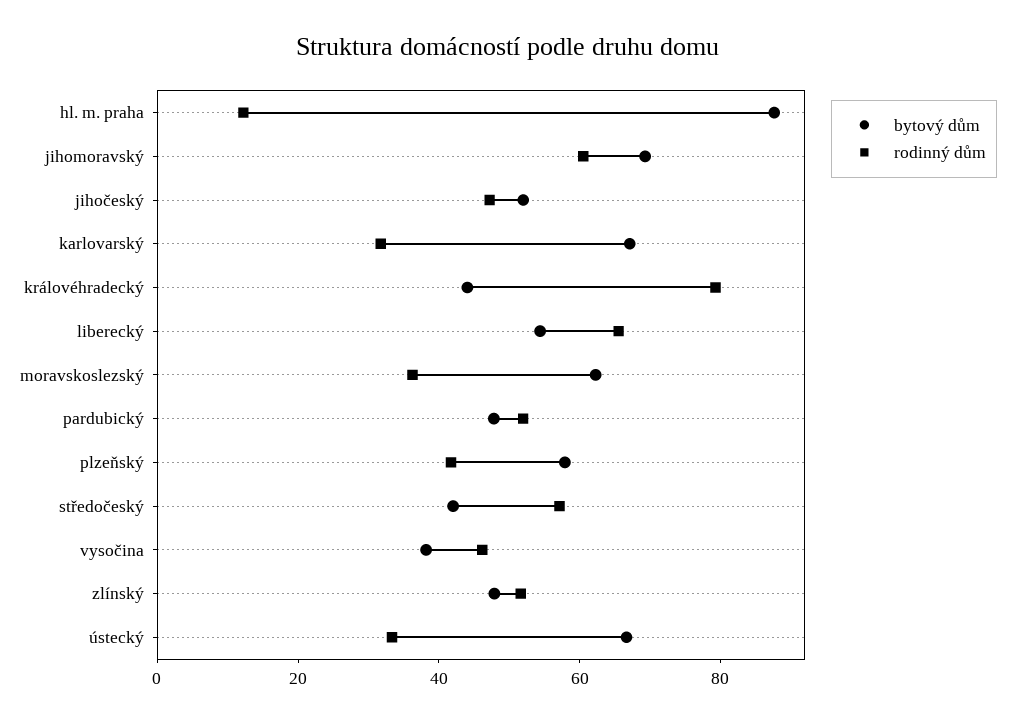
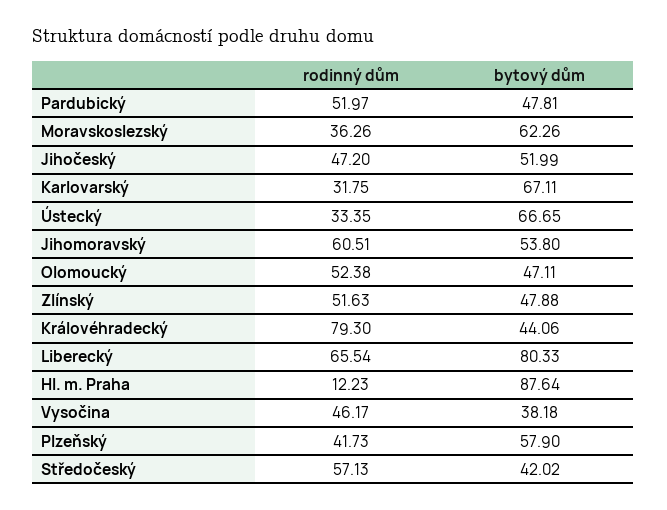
  {
    "bytový dům": {
      "hl. m. praha": 87.64,
-     "jihomoravský": 70,
+     "jihomoravský": 53.8,
      "jihočeský": 51.99,
      "karlovarský": 67.11,
      "královéhradecký": 44.06,
-     "liberecký": 55,
+     "liberecký": 80.33,
      "moravskoslezský": 62.26,
      "pardubický": 47.81,
      "plzeňský": 57.9,
      "středočeský": 42.02,
      "vysočina": 38.18,
      "zlínský": 47.88,
-     "ústecký": 66.65
+     "ústecký": 66.65,
+     "Olomoucký": 47.11
    },
    "rodinný dům": {
      "hl. m. praha": 12.23,
      "jihomoravský": 60.51,
      "jihočeský": 47.2,
      "karlovarský": 31.75,
      "královéhradecký": 79.3,
      "liberecký": 65.54,
      "moravskoslezský": 36.26,
      "pardubický": 51.97,
      "plzeňský": 41.73,
      "středočeský": 57.13,
      "vysočina": 46.17,
      "zlínský": 51.63,
-     "ústecký": 33.35
+     "ústecký": 33.35,
+     "Olomoucký": 52.38
    }
  }

